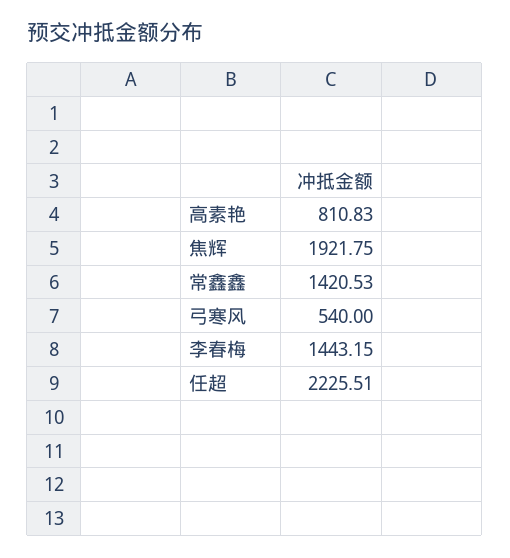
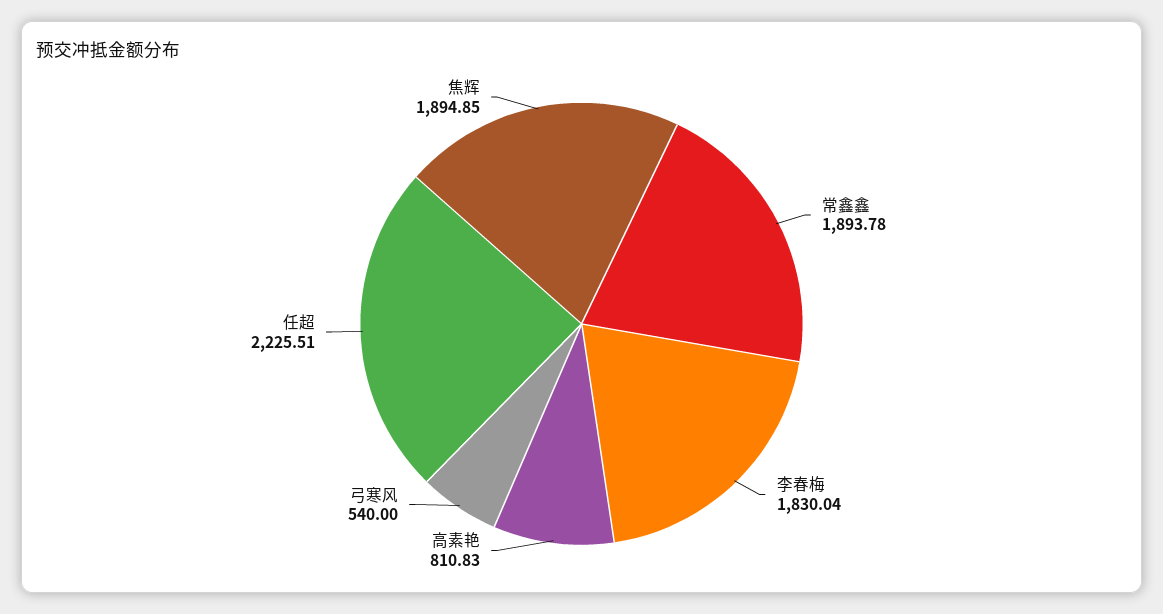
  {
    "高素艳": 810.83,
-   "焦辉": 1921.75,
+   "焦辉": 1894.85,
-   "常鑫鑫": 1420.53,
+   "常鑫鑫": 1893.78,
    "弓寒风": 540,
-   "李春梅": 1443.15,
+   "李春梅": 1830.04,
    "任超": 2225.51
  }

